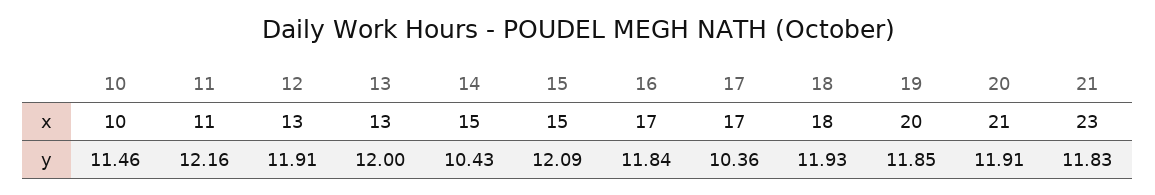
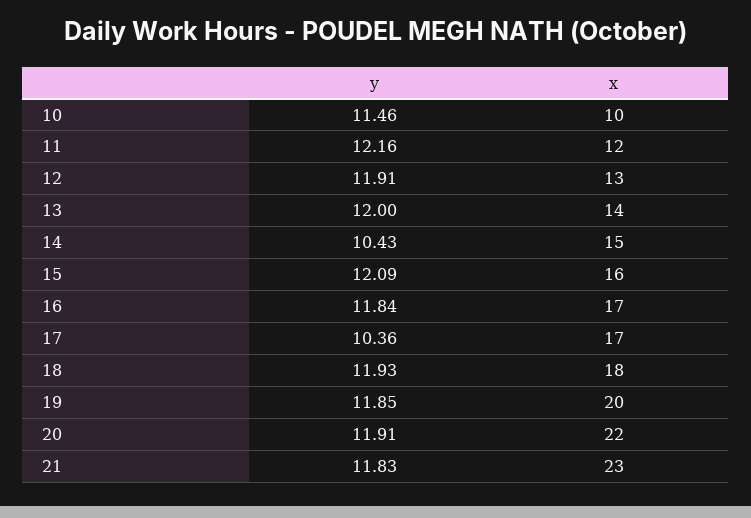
  {
    "10": {
      "x": 10,
      "y": 11.46
    },
    "11": {
-     "x": 11,
+     "x": 12,
      "y": 12.16
    },
    "12": {
      "x": 13,
      "y": 11.91
    },
    "13": {
-     "x": 13,
+     "x": 14,
      "y": 12
    },
    "14": {
      "x": 15,
      "y": 10.43
    },
    "15": {
-     "x": 15,
+     "x": 16,
      "y": 12.09
    },
    "16": {
      "x": 17,
      "y": 11.84
    },
    "17": {
      "x": 17,
      "y": 10.36
    },
    "18": {
      "x": 18,
      "y": 11.93
    },
    "19": {
      "x": 20,
      "y": 11.85
    },
    "20": {
-     "x": 21,
+     "x": 22,
      "y": 11.91
    },
    "21": {
      "x": 23,
      "y": 11.83
    }
  }

